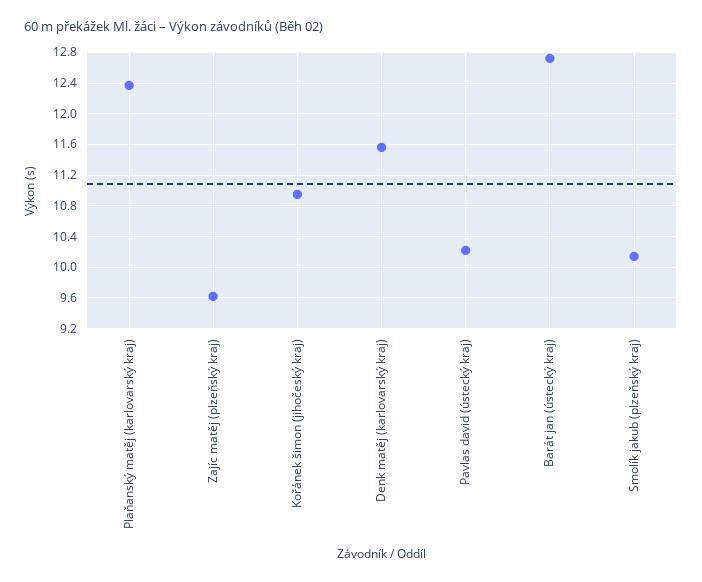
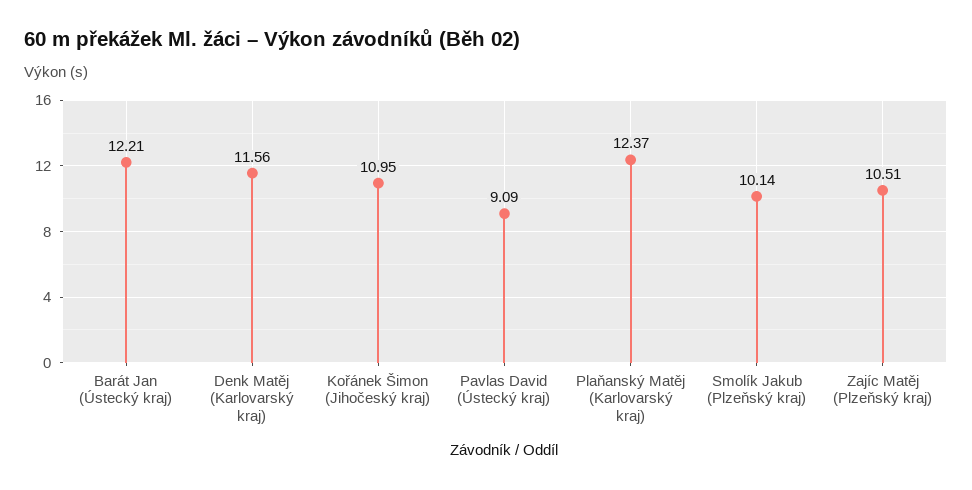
  {
    "Plaňanský matěj (karlovarský kraj)": 12.37,
-   "Zajíc matěj (plzeňský kraj)": 9.6,
+   "Zajíc matěj (plzeňský kraj)": 10.51,
    "Kořánek šimon (jihočeský kraj)": 10.95,
    "Denk matěj (karlovarský kraj)": 11.56,
-   "Pavlas david (ústecký kraj)": 10.2,
+   "Pavlas david (ústecký kraj)": 9.09,
-   "Barát jan (ústecký kraj)": 12.7,
+   "Barát jan (ústecký kraj)": 12.21,
    "Smolík jakub (plzeňský kraj)": 10.14
  }

